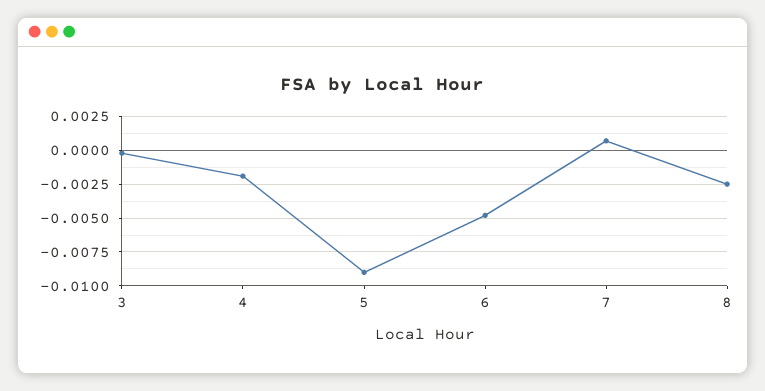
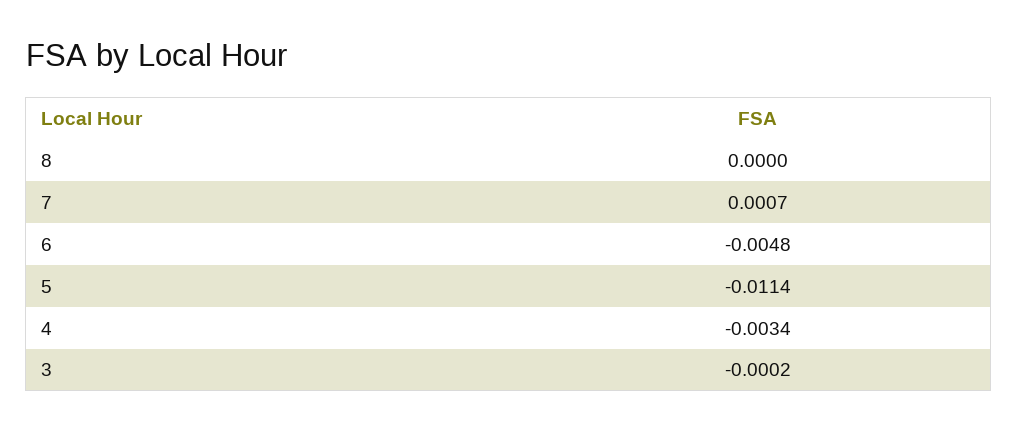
  {
    "3": -0.0002,
-   "4": -0.002,
+   "4": -0.0034,
-   "5": -0.009,
+   "5": -0.0114,
    "6": -0.0048,
    "7": 0.0007,
-   "8": -0.0025
+   "8": 0
  }

